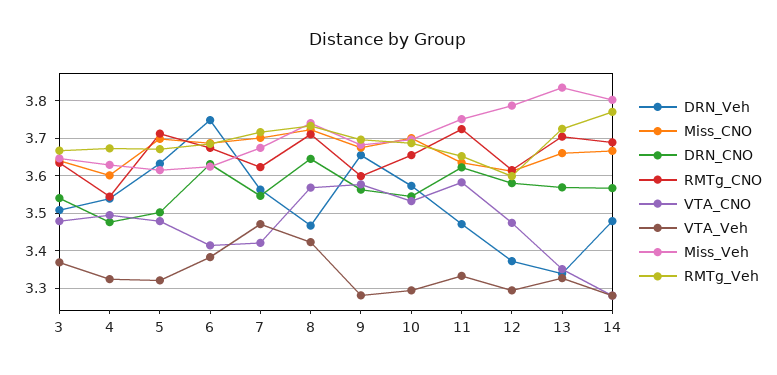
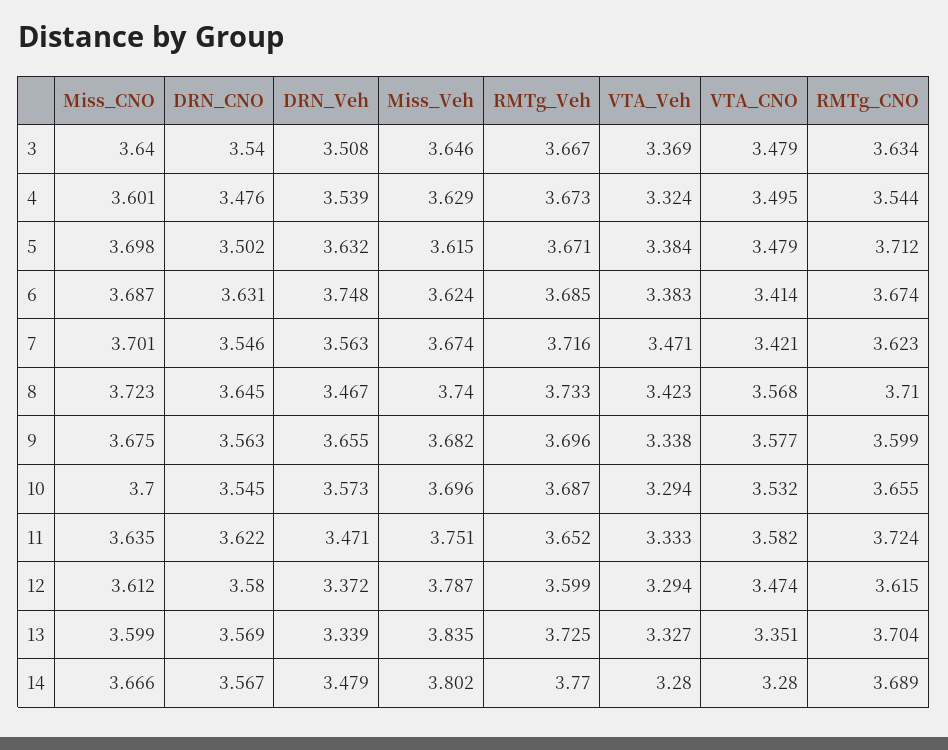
  {
    "DRN_Veh": {
      "3": 3.508,
      "4": 3.539,
      "5": 3.632,
      "6": 3.748,
      "7": 3.563,
      "8": 3.467,
      "9": 3.655,
      "10": 3.573,
      "11": 3.471,
      "12": 3.372,
      "13": 3.339,
      "14": 3.479
    },
    "Miss_CNO": {
      "3": 3.64,
      "4": 3.601,
      "5": 3.698,
      "6": 3.687,
      "7": 3.701,
      "8": 3.723,
      "9": 3.675,
      "10": 3.7,
      "11": 3.635,
      "12": 3.612,
-     "13": 3.66,
+     "13": 3.599,
      "14": 3.666
    },
    "DRN_CNO": {
      "3": 3.54,
      "4": 3.476,
      "5": 3.502,
      "6": 3.631,
      "7": 3.546,
      "8": 3.645,
      "9": 3.563,
      "10": 3.545,
      "11": 3.622,
      "12": 3.58,
      "13": 3.569,
      "14": 3.567
    },
    "RMTg_CNO": {
      "3": 3.634,
      "4": 3.544,
      "5": 3.712,
      "6": 3.674,
      "7": 3.623,
      "8": 3.71,
      "9": 3.599,
      "10": 3.655,
      "11": 3.724,
      "12": 3.615,
      "13": 3.704,
      "14": 3.689
    },
    "VTA_CNO": {
      "3": 3.479,
      "4": 3.495,
      "5": 3.479,
      "6": 3.414,
      "7": 3.421,
      "8": 3.568,
      "9": 3.577,
      "10": 3.532,
      "11": 3.582,
      "12": 3.474,
      "13": 3.351,
      "14": 3.28
    },
    "VTA_Veh": {
      "3": 3.369,
      "4": 3.324,
-     "5": 3.32,
+     "5": 3.384,
      "6": 3.383,
      "7": 3.471,
      "8": 3.423,
-     "9": 3.28,
+     "9": 3.338,
      "10": 3.294,
      "11": 3.333,
      "12": 3.294,
      "13": 3.327,
      "14": 3.28
    },
    "Miss_Veh": {
      "3": 3.646,
      "4": 3.629,
      "5": 3.615,
      "6": 3.624,
      "7": 3.674,
      "8": 3.74,
      "9": 3.682,
      "10": 3.696,
      "11": 3.751,
      "12": 3.787,
      "13": 3.835,
      "14": 3.802
    },
    "RMTg_Veh": {
      "3": 3.667,
      "4": 3.673,
      "5": 3.671,
      "6": 3.685,
      "7": 3.716,
      "8": 3.733,
      "9": 3.696,
      "10": 3.687,
      "11": 3.652,
      "12": 3.599,
      "13": 3.725,
      "14": 3.77
    }
  }

